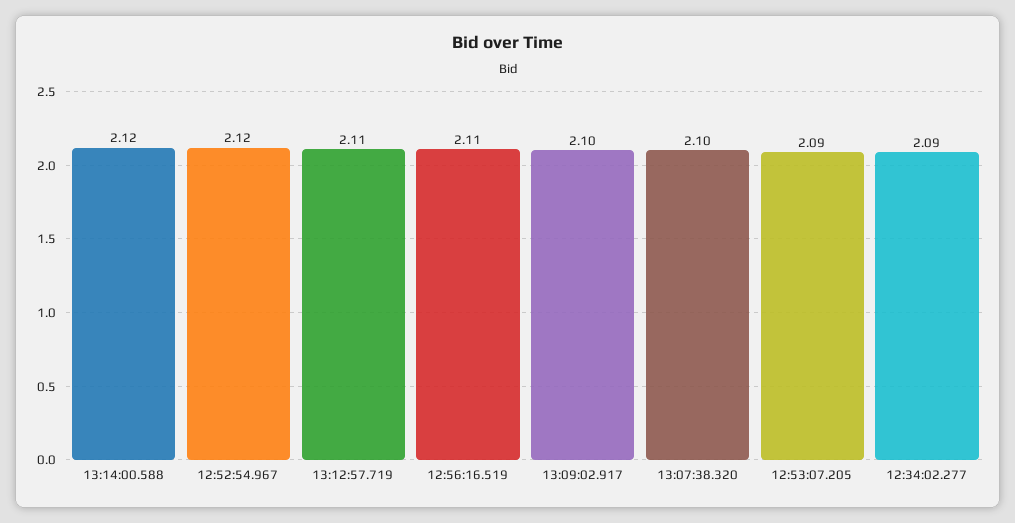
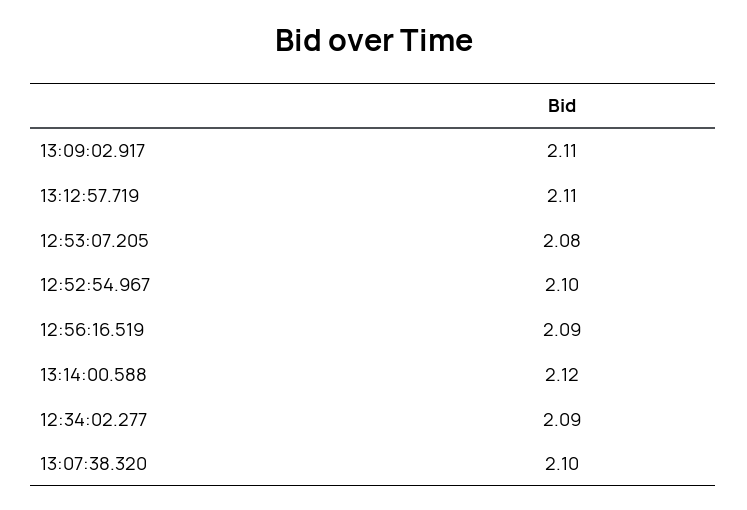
  {
    "13:14:00.588": 2.12,
-   "12:52:54.967": 2.12,
+   "12:52:54.967": 2.1,
    "13:12:57.719": 2.11,
-   "12:56:16.519": 2.11,
+   "12:56:16.519": 2.09,
-   "13:09:02.917": 2.1,
+   "13:09:02.917": 2.11,
    "13:07:38.320": 2.1,
-   "12:53:07.205": 2.09,
+   "12:53:07.205": 2.08,
    "12:34:02.277": 2.09
  }

